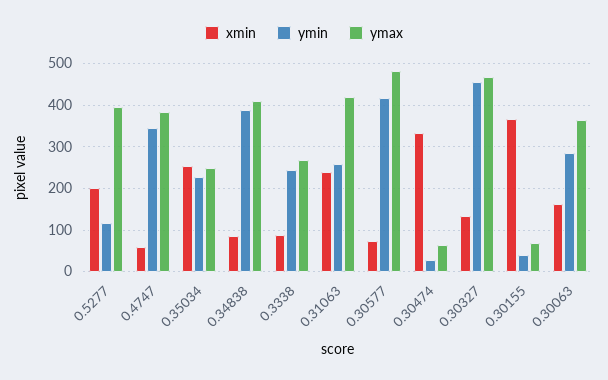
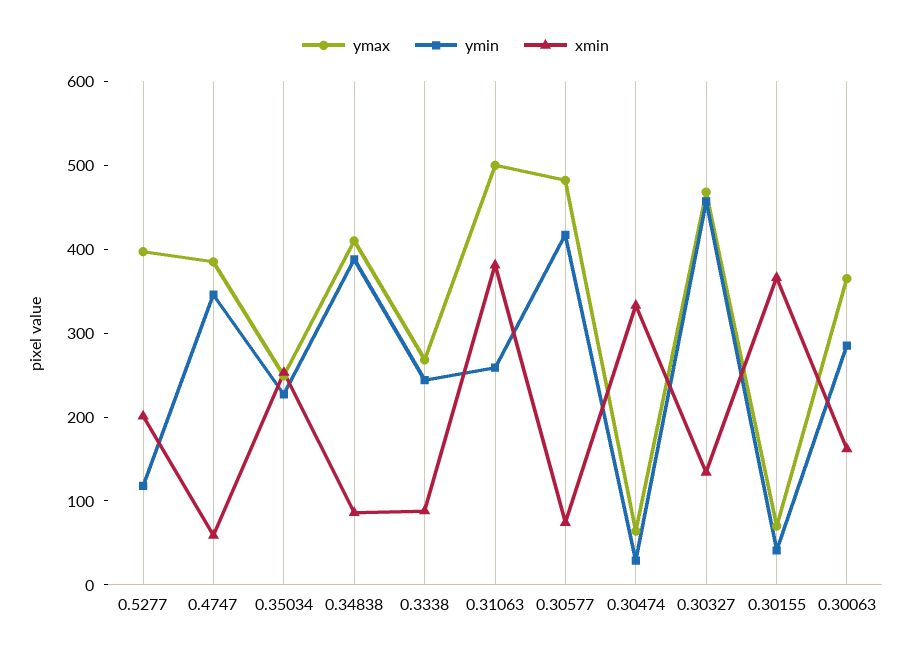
  {
    "xmin": {
      "0.5277": 200,
      "0.4747": 60,
      "0.35034": 260,
      "0.34838": 80,
      "0.3338": 80,
-     "0.31063": 240,
+     "0.31063": 380,
      "0.30577": 80,
      "0.30474": 340,
      "0.30327": 140,
      "0.30155": 360,
      "0.30063": 160
    },
    "ymin": {
      "0.5277": 120,
      "0.4747": 340,
      "0.35034": 220,
      "0.34838": 380,
      "0.3338": 240,
      "0.31063": 260,
      "0.30577": 420,
      "0.30474": 20,
      "0.30327": 460,
      "0.30155": 40,
      "0.30063": 280
    },
    "ymax": {
      "0.5277": 400,
      "0.4747": 380,
      "0.35034": 240,
      "0.34838": 420,
      "0.3338": 260,
-     "0.31063": 420,
+     "0.31063": 500,
      "0.30577": 480,
      "0.30474": 60,
      "0.30327": 460,
      "0.30155": 80,
      "0.30063": 360
    }
  }

